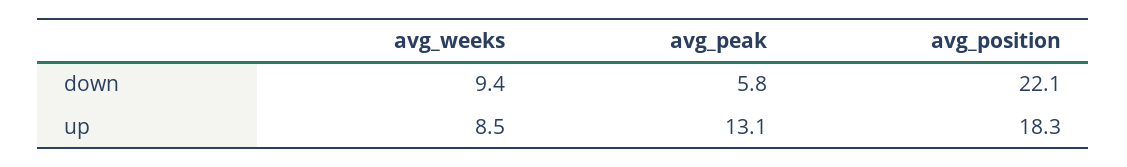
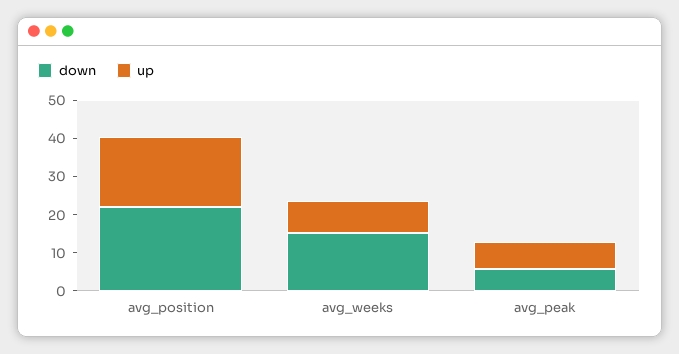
  {
    "down": {
-     "avg_weeks": 9.4,
+     "avg_weeks": 15,
      "avg_peak": 5.8,
      "avg_position": 22.1
    },
    "up": {
      "avg_weeks": 8.5,
-     "avg_peak": 13.1,
+     "avg_peak": 7.5,
      "avg_position": 18.3
    }
  }

